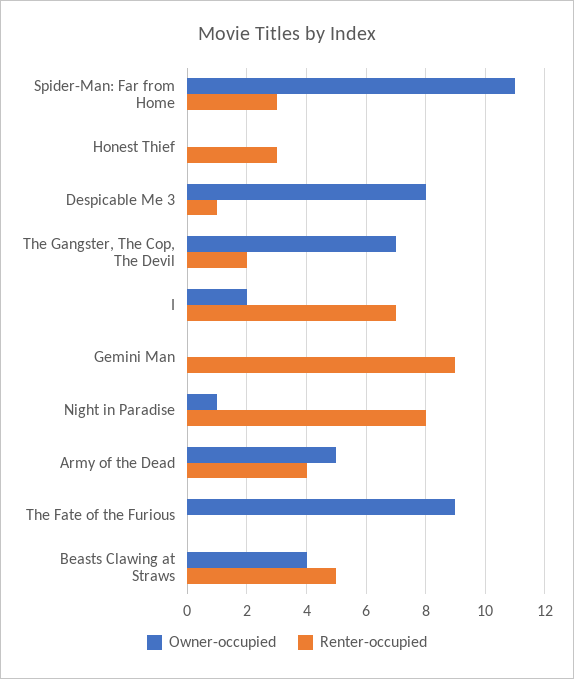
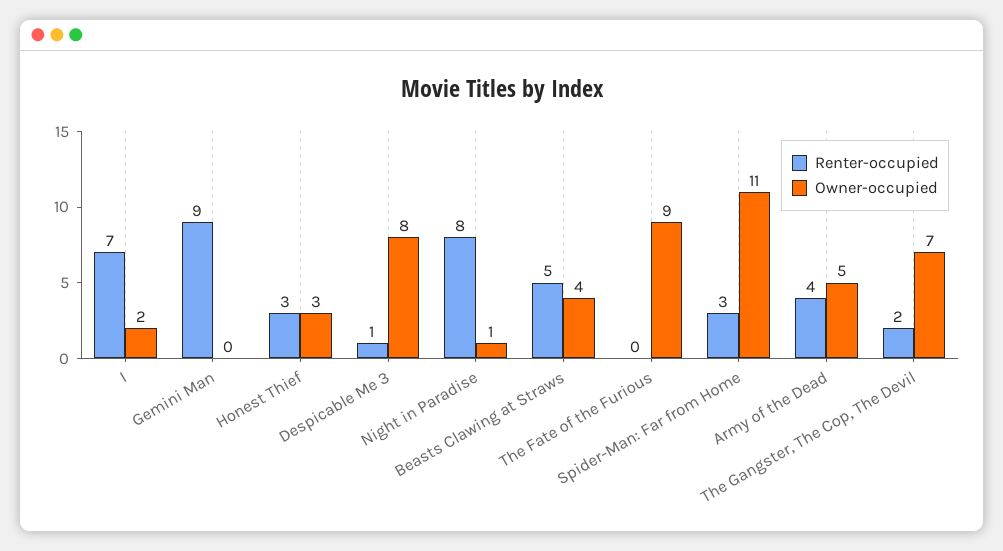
  {
    "Owner-occupied": {
      "Spider-Man: Far from Home": 11,
-     "Honest Thief": 0,
+     "Honest Thief": 3,
      "Despicable Me 3": 8,
      "The Gangster, The Cop, The Devil": 7,
      "I": 2,
      "Gemini Man": 0,
      "Night in Paradise": 1,
      "Army of the Dead": 5,
      "The Fate of the Furious": 9,
      "Beasts Clawing at Straws": 4
    },
    "Renter-occupied": {
      "Spider-Man: Far from Home": 3,
      "Honest Thief": 3,
      "Despicable Me 3": 1,
      "The Gangster, The Cop, The Devil": 2,
      "I": 7,
      "Gemini Man": 9,
      "Night in Paradise": 8,
      "Army of the Dead": 4,
      "The Fate of the Furious": 0,
      "Beasts Clawing at Straws": 5
    }
  }

